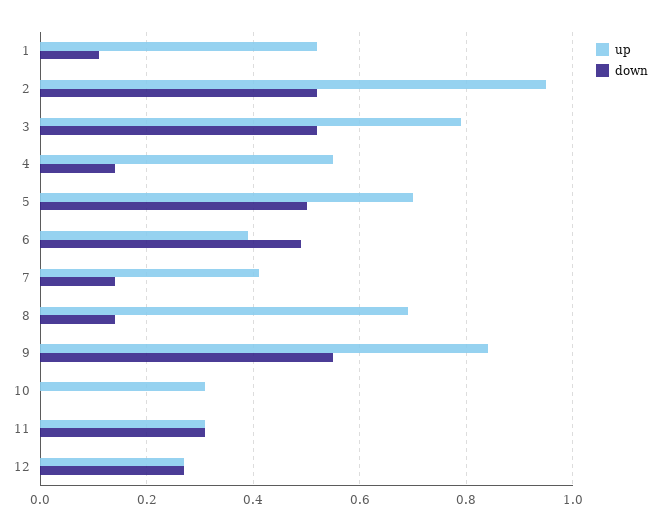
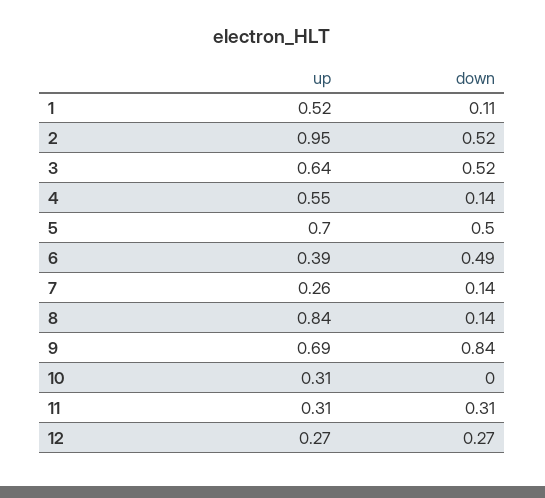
  {
    "up": {
      "1": 0.52,
      "2": 0.95,
-     "3": 0.8,
+     "3": 0.64,
      "4": 0.55,
      "5": 0.7,
      "6": 0.39,
-     "7": 0.4,
+     "7": 0.26,
-     "8": 0.7,
+     "8": 0.84,
-     "9": 0.85,
+     "9": 0.69,
      "10": 0.31,
      "11": 0.31,
      "12": 0.27
    },
    "down": {
      "1": 0.11,
      "2": 0.52,
      "3": 0.52,
      "4": 0.14,
      "5": 0.5,
      "6": 0.49,
      "7": 0.14,
      "8": 0.14,
-     "9": 0.55,
+     "9": 0.84,
      "10": 0,
      "11": 0.31,
      "12": 0.27
    }
  }

